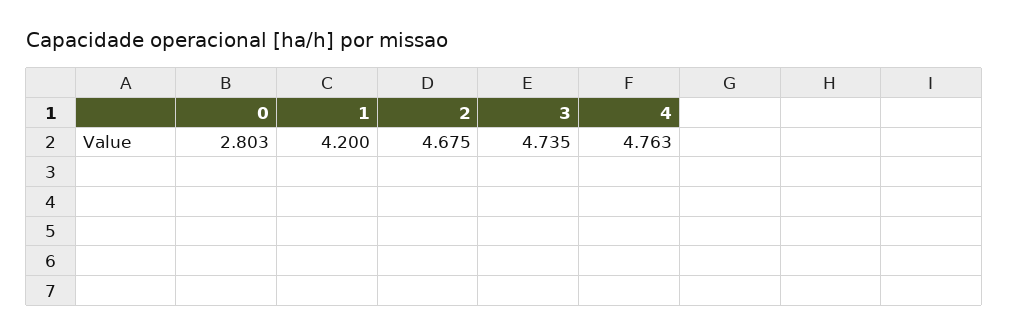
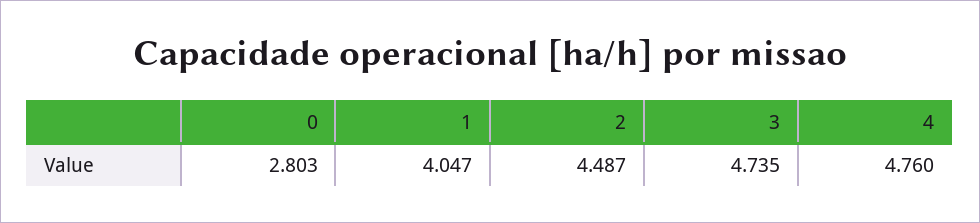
  {
    "0": 2.803,
-   "1": 4.2,
+   "1": 4.047,
-   "2": 4.675,
+   "2": 4.487,
    "3": 4.735,
-   "4": 4.763
+   "4": 4.76
  }

